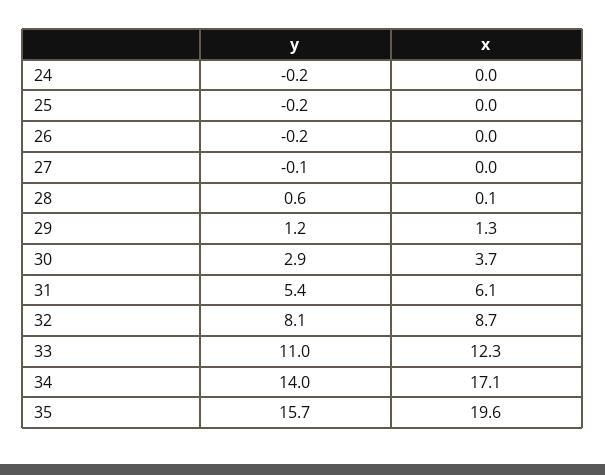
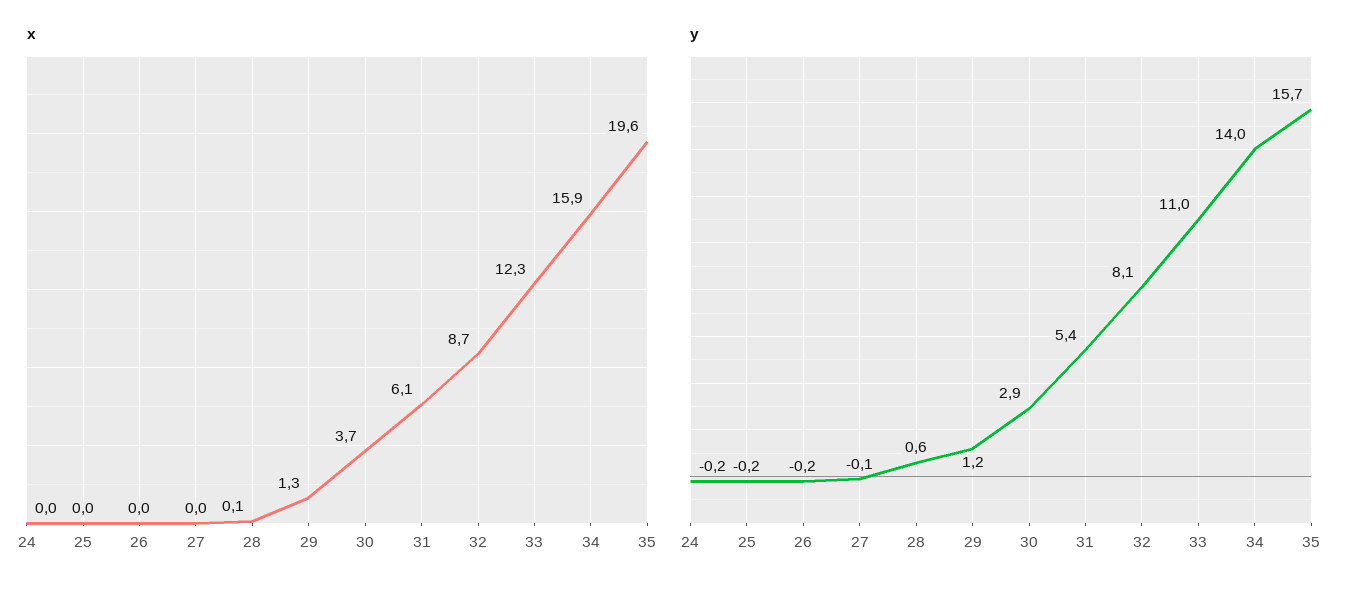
  {
    "y": {
      "24": -0.2,
      "25": -0.2,
      "26": -0.2,
      "27": -0.1,
      "28": 0.6,
      "29": 1.2,
      "30": 2.9,
      "31": 5.4,
      "32": 8.1,
      "33": 11,
      "34": 14,
      "35": 15.7
    },
    "x": {
      "24": 0,
      "25": 0,
      "26": 0,
      "27": 0,
      "28": 0.1,
      "29": 1.3,
      "30": 3.7,
      "31": 6.1,
      "32": 8.7,
      "33": 12.3,
-     "34": 17.1,
+     "34": 15.9,
      "35": 19.6
    }
  }

